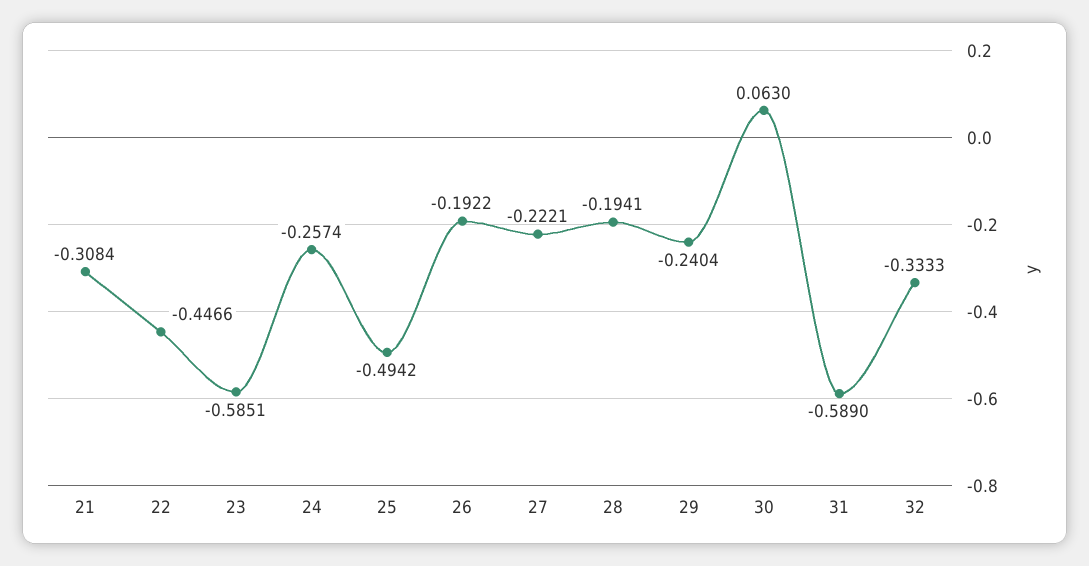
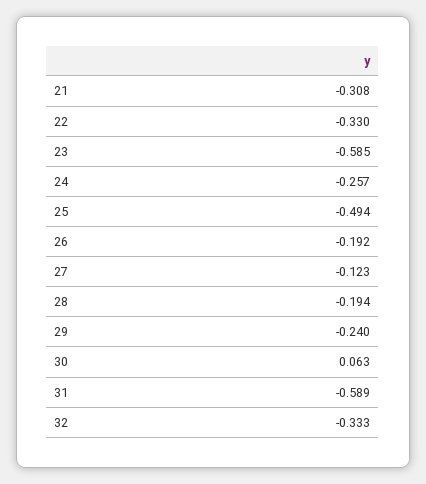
  {
    "21": -0.3084,
-   "22": -0.4466,
+   "22": -0.33,
    "23": -0.5851,
    "24": -0.2574,
    "25": -0.4942,
    "26": -0.1922,
-   "27": -0.2221,
+   "27": -0.123,
    "28": -0.1941,
    "29": -0.2404,
    "30": 0.063,
    "31": -0.589,
    "32": -0.3333
  }

